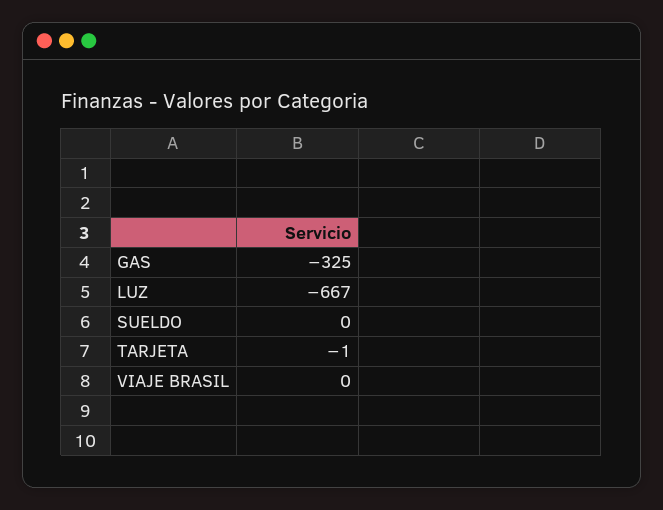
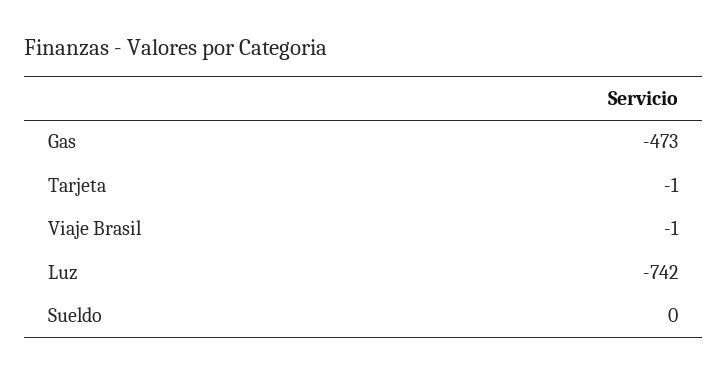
  {
-   "GAS": -325,
+   "GAS": -473,
-   "LUZ": -667,
+   "LUZ": -742,
    "SUELDO": 0,
    "TARJETA": -1,
-   "VIAJE BRASIL": 0
+   "VIAJE BRASIL": -1
  }

